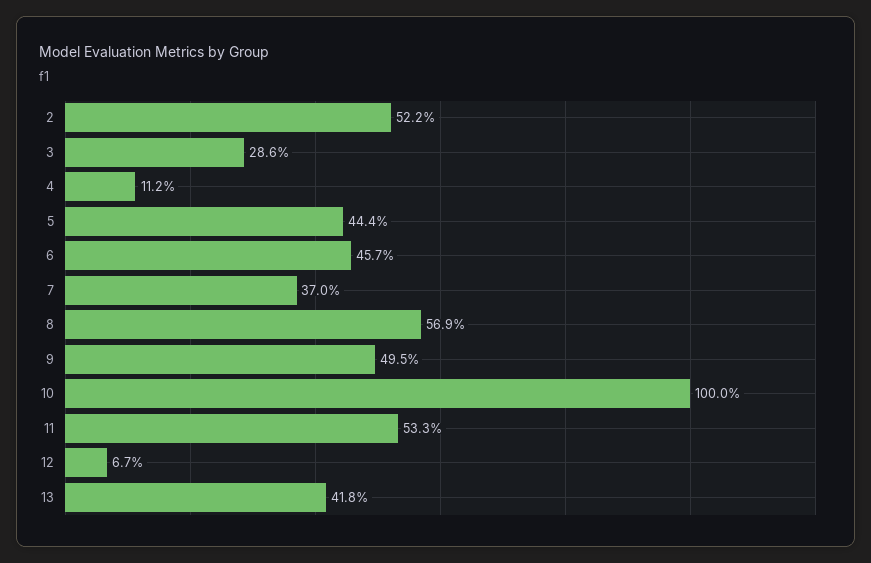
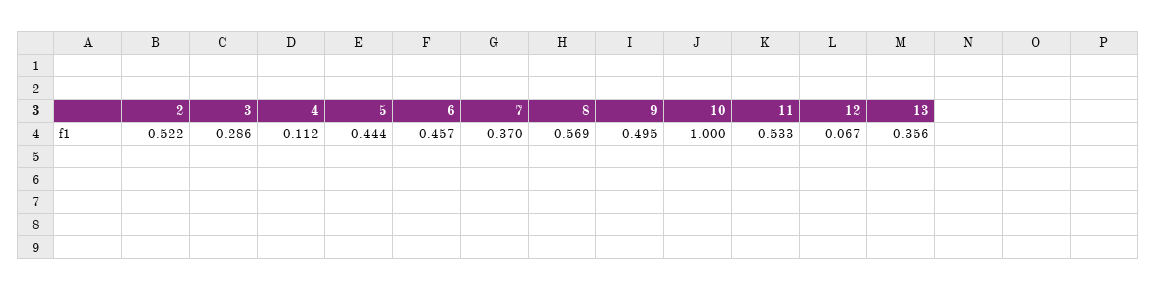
  {
    "2": 0.522,
    "3": 0.286,
    "4": 0.112,
    "5": 0.444,
    "6": 0.457,
    "7": 0.37,
    "8": 0.569,
    "9": 0.495,
    "10": 1,
    "11": 0.533,
    "12": 0.067,
-   "13": 0.418
+   "13": 0.356
  }

